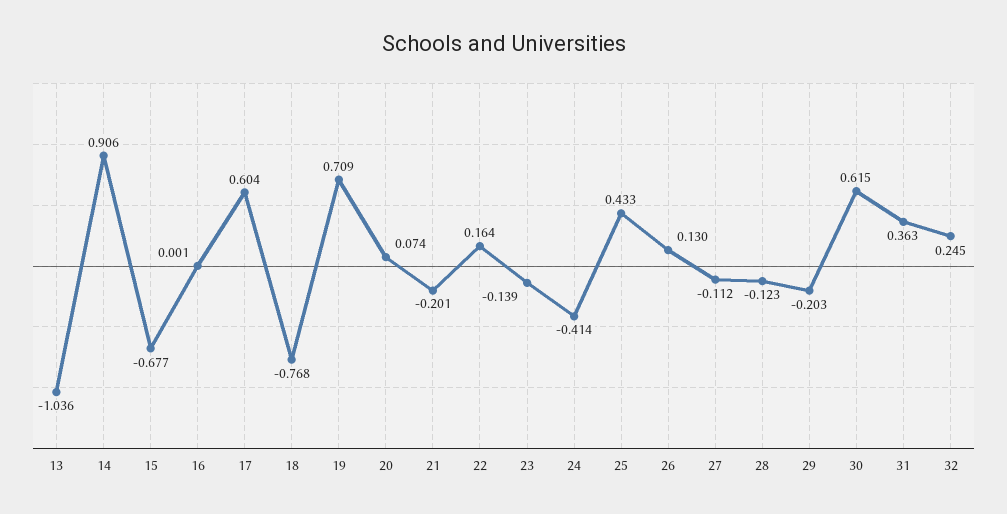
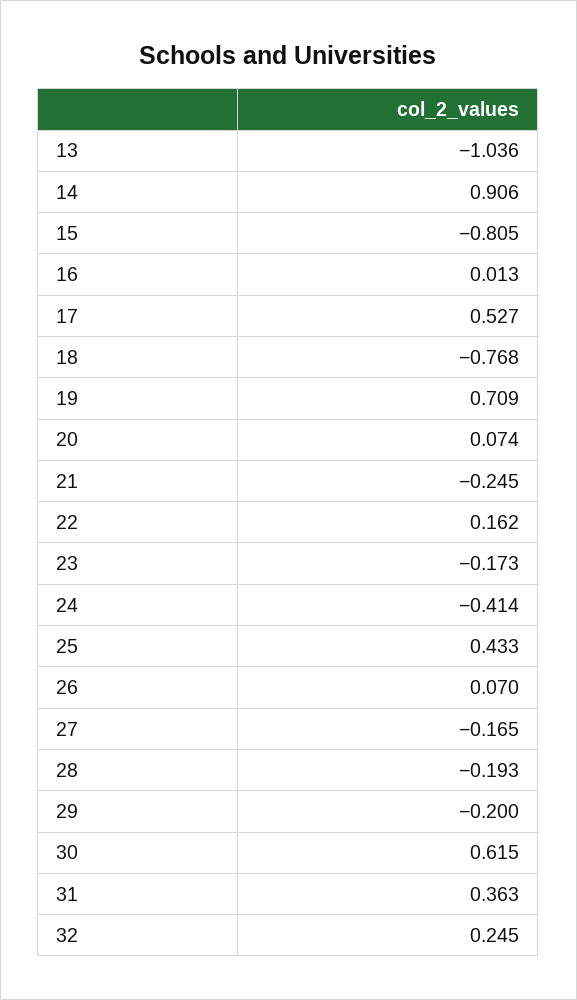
  {
    "13": -1.036,
    "14": 0.906,
-   "15": -0.677,
+   "15": -0.805,
-   "16": 0.001,
+   "16": 0.013,
-   "17": 0.604,
+   "17": 0.527,
    "18": -0.768,
    "19": 0.709,
    "20": 0.074,
-   "21": -0.201,
+   "21": -0.245,
-   "22": 0.164,
+   "22": 0.162,
-   "23": -0.139,
+   "23": -0.173,
    "24": -0.414,
    "25": 0.433,
-   "26": 0.13,
+   "26": 0.07,
-   "27": -0.112,
+   "27": -0.165,
-   "28": -0.123,
+   "28": -0.193,
-   "29": -0.203,
+   "29": -0.2,
    "30": 0.615,
    "31": 0.363,
    "32": 0.245
  }

